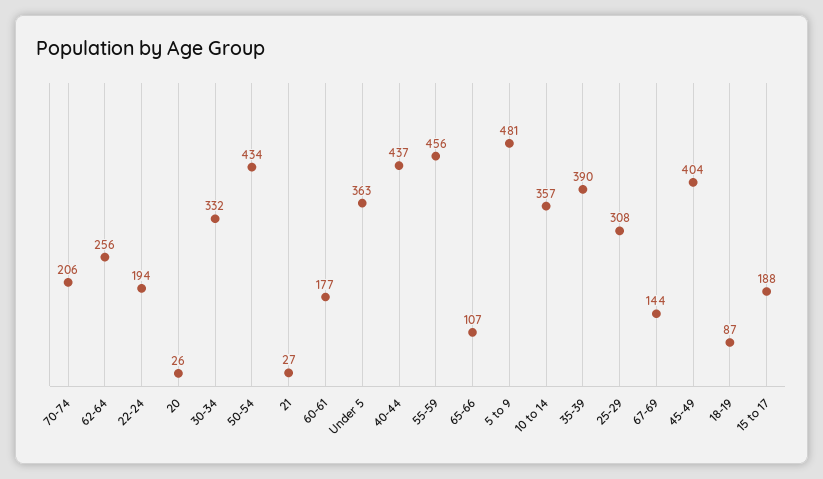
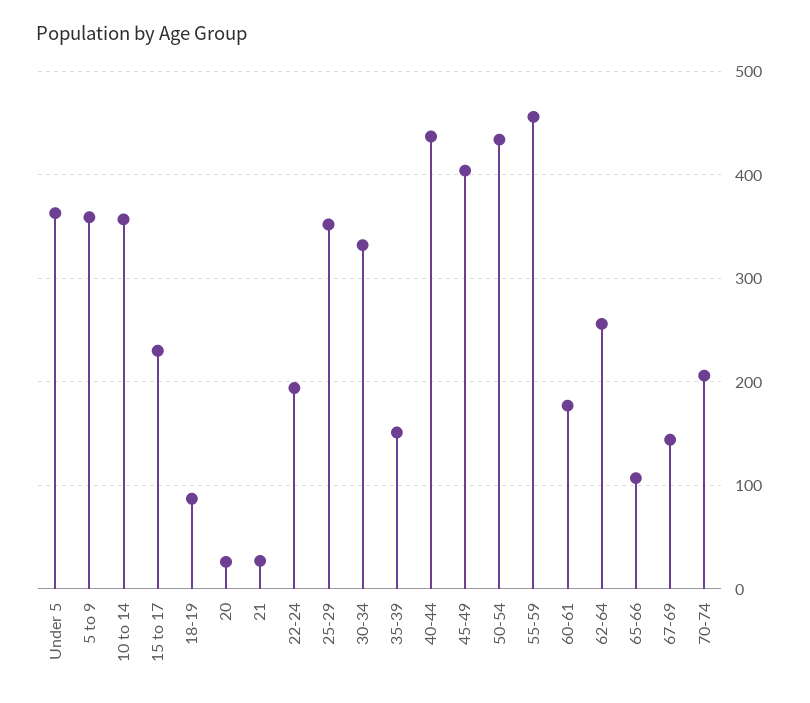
  {
    "70-74": 206,
    "62-64": 256,
    "22-24": 194,
    "20": 26,
    "30-34": 332,
    "50-54": 434,
    "21": 27,
    "60-61": 177,
    "Under 5": 363,
    "40-44": 437,
    "55-59": 456,
    "65-66": 107,
-   "5 to 9": 481,
+   "5 to 9": 360,
    "10 to 14": 357,
-   "35-39": 390,
+   "35-39": 150,
-   "25-29": 308,
+   "25-29": 350,
    "67-69": 144,
    "45-49": 404,
    "18-19": 87,
-   "15 to 17": 188
+   "15 to 17": 230
  }

